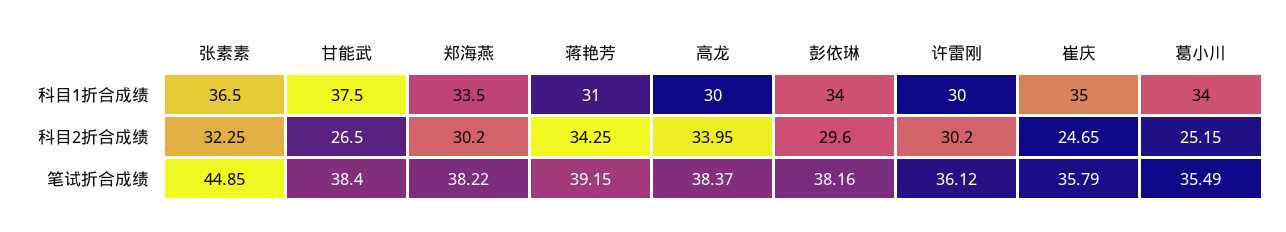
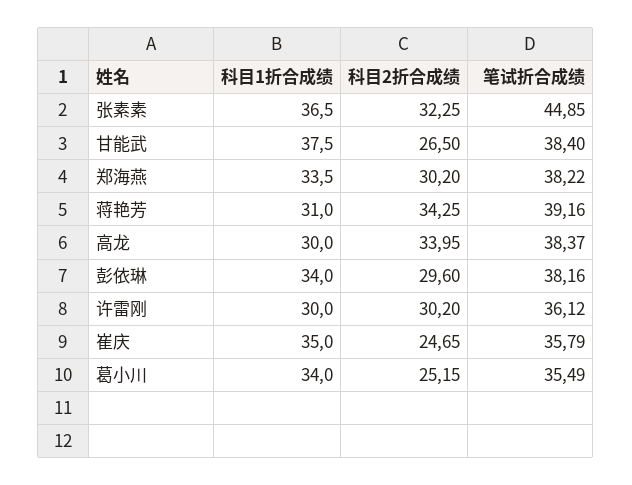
  {
    "张素素": {
      "科目1折合成绩": 36.5,
      "科目2折合成绩": 32.25,
      "笔试折合成绩": 44.85
    },
    "甘能武": {
      "科目1折合成绩": 37.5,
      "科目2折合成绩": 26.5,
      "笔试折合成绩": 38.4
    },
    "郑海燕": {
      "科目1折合成绩": 33.5,
      "科目2折合成绩": 30.2,
      "笔试折合成绩": 38.22
    },
    "蒋艳芳": {
      "科目1折合成绩": 31,
      "科目2折合成绩": 34.25,
-     "笔试折合成绩": 39.15
+     "笔试折合成绩": 39.16
    },
    "高龙": {
      "科目1折合成绩": 30,
      "科目2折合成绩": 33.95,
      "笔试折合成绩": 38.37
    },
    "彭依琳": {
      "科目1折合成绩": 34,
      "科目2折合成绩": 29.6,
      "笔试折合成绩": 38.16
    },
    "许雷刚": {
      "科目1折合成绩": 30,
      "科目2折合成绩": 30.2,
      "笔试折合成绩": 36.12
    },
    "崔庆": {
      "科目1折合成绩": 35,
      "科目2折合成绩": 24.65,
      "笔试折合成绩": 35.79
    },
    "葛小川": {
      "科目1折合成绩": 34,
      "科目2折合成绩": 25.15,
      "笔试折合成绩": 35.49
    }
  }

